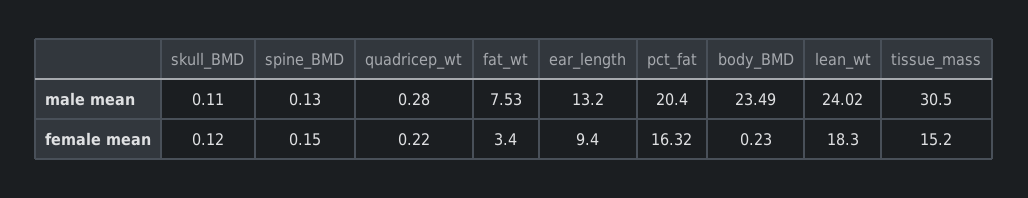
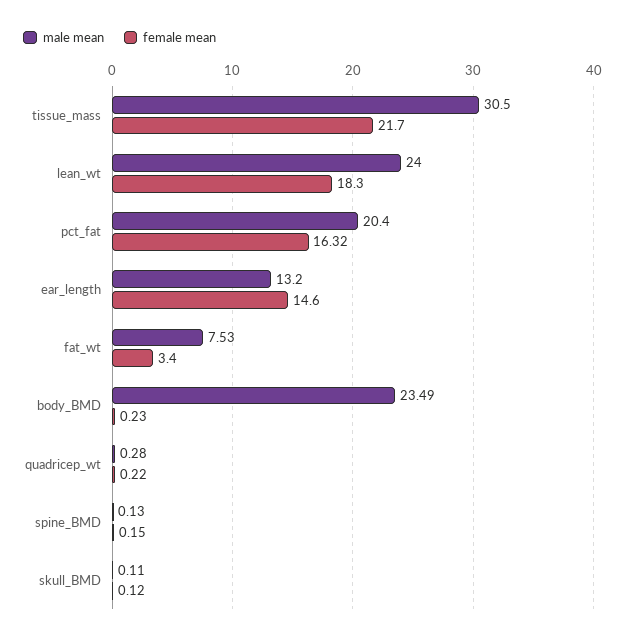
  {
    "male mean": {
      "skull_BMD": 0.11,
      "spine_BMD": 0.13,
      "quadricep_wt": 0.28,
      "fat_wt": 7.53,
      "ear_length": 13.2,
      "pct_fat": 20.4,
      "body_BMD": 23.49,
-     "lean_wt": 24.02,
+     "lean_wt": 24,
      "tissue_mass": 30.5
    },
    "female mean": {
      "skull_BMD": 0.12,
      "spine_BMD": 0.15,
      "quadricep_wt": 0.22,
      "fat_wt": 3.4,
-     "ear_length": 9.4,
+     "ear_length": 14.6,
      "pct_fat": 16.32,
      "body_BMD": 0.23,
      "lean_wt": 18.3,
-     "tissue_mass": 15.2
+     "tissue_mass": 21.7
    }
  }

